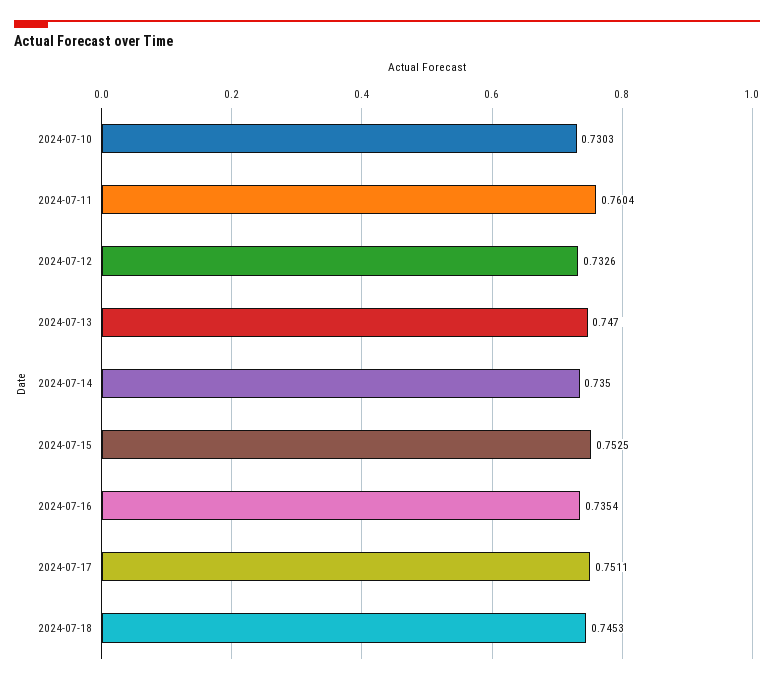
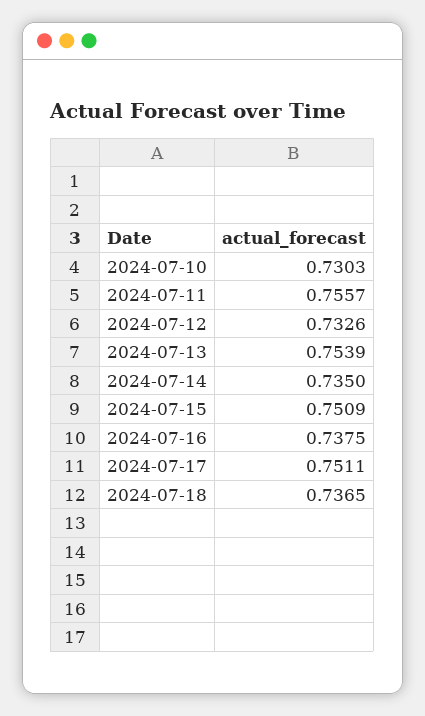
  {
    "2024-07-10": 0.7303,
-   "2024-07-11": 0.7604,
+   "2024-07-11": 0.7557,
    "2024-07-12": 0.7326,
-   "2024-07-13": 0.747,
+   "2024-07-13": 0.7539,
    "2024-07-14": 0.735,
-   "2024-07-15": 0.7525,
+   "2024-07-15": 0.7509,
-   "2024-07-16": 0.7354,
+   "2024-07-16": 0.7375,
    "2024-07-17": 0.7511,
-   "2024-07-18": 0.7453
+   "2024-07-18": 0.7365
  }

